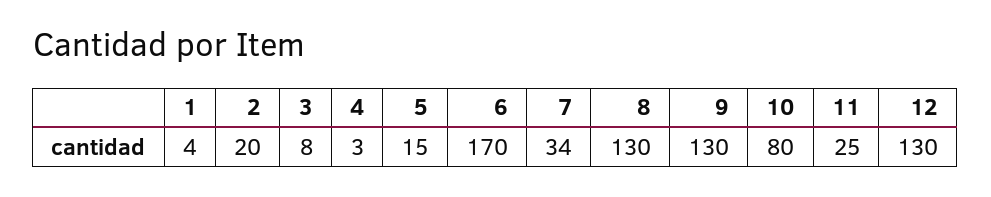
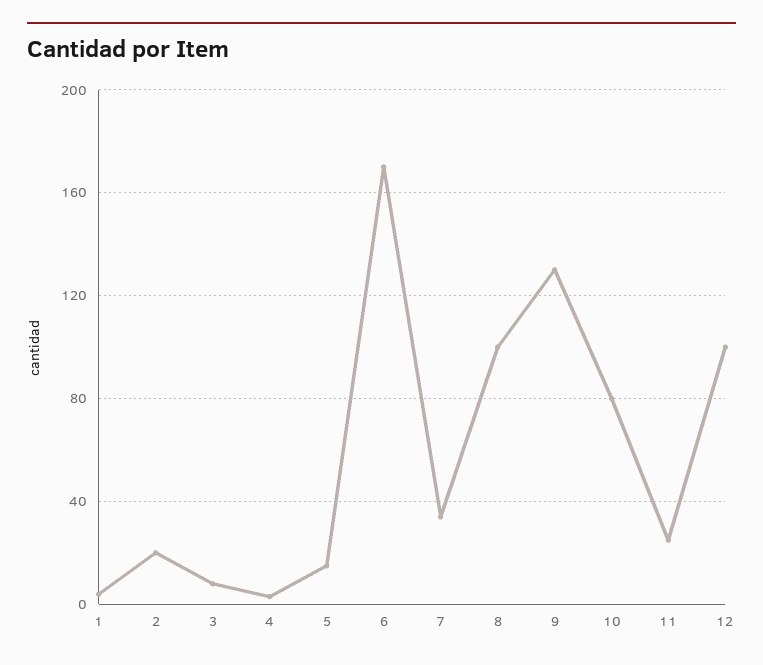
  {
    "1": 4,
    "2": 20,
    "3": 8,
    "4": 3,
    "5": 15,
    "6": 170,
    "7": 34,
-   "8": 130,
+   "8": 100,
    "9": 130,
    "10": 80,
    "11": 25,
-   "12": 130
+   "12": 100
  }

